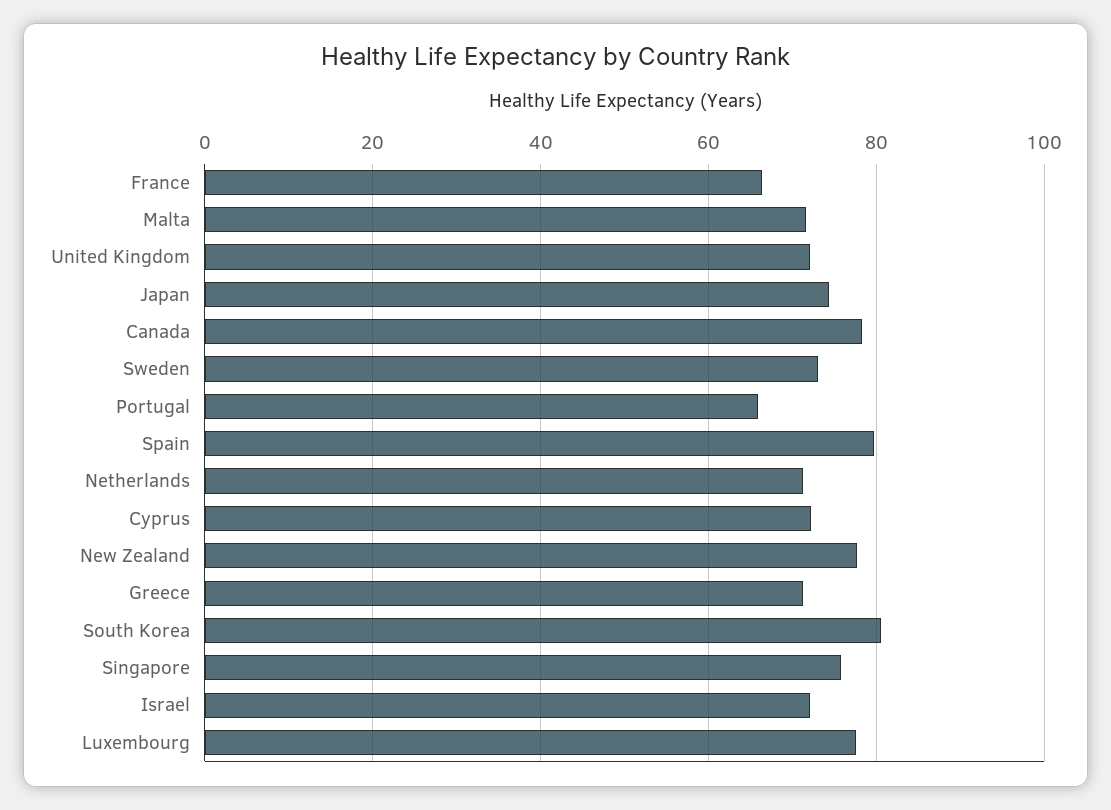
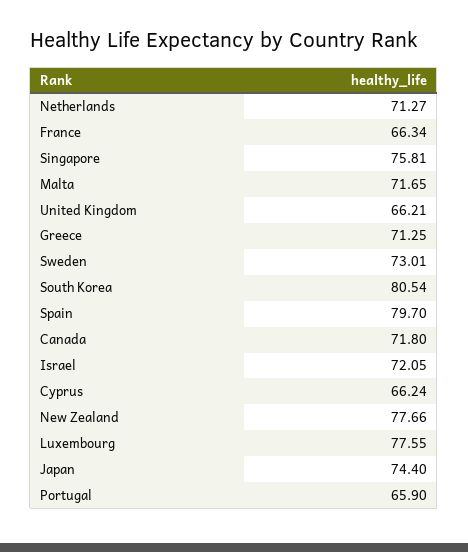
  {
    "France": 66.34,
    "Malta": 71.65,
-   "United Kingdom": 72,
+   "United Kingdom": 66.21,
    "Japan": 74.4,
-   "Canada": 78,
+   "Canada": 71.8,
    "Sweden": 73.01,
    "Portugal": 65.9,
    "Spain": 79.7,
    "Netherlands": 71.27,
-   "Cyprus": 72,
+   "Cyprus": 66.24,
    "New Zealand": 77.66,
    "Greece": 71.25,
    "South Korea": 80.54,
    "Singapore": 75.81,
    "Israel": 72.05,
    "Luxembourg": 77.55
  }

